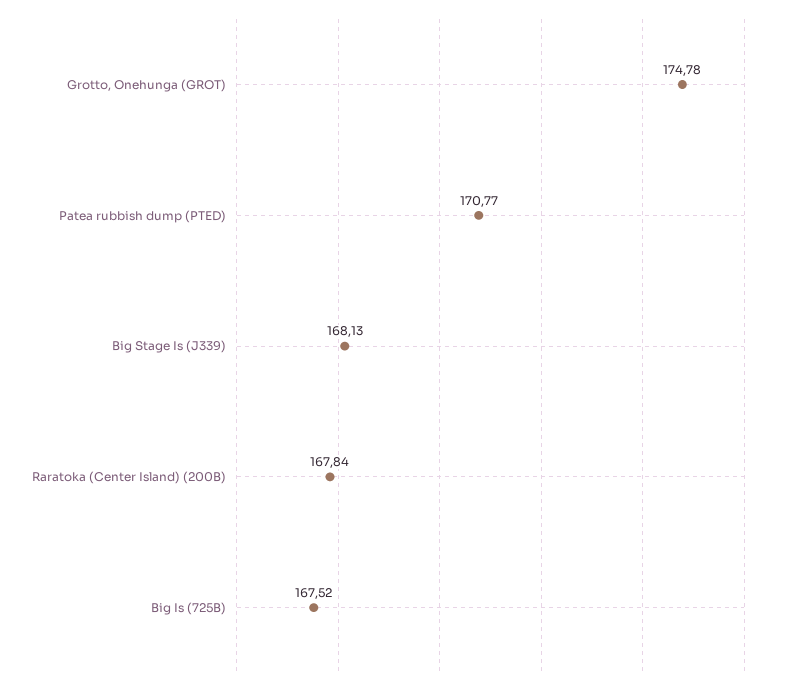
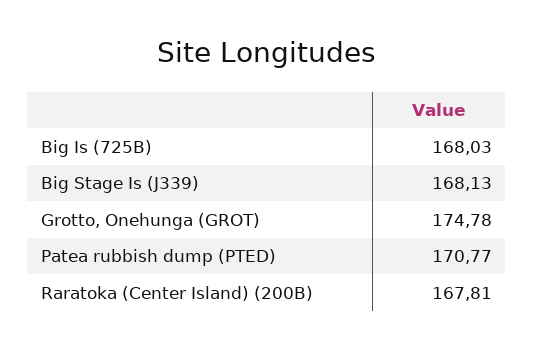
  {
    "Grotto, Onehunga (GROT)": 174.78,
    "Patea rubbish dump (PTED)": 170.77,
    "Big Stage Is (J339)": 168.13,
-   "Raratoka (Center Island) (200B)": 167.84,
+   "Raratoka (Center Island) (200B)": 167.81,
-   "Big Is (725B)": 167.52
+   "Big Is (725B)": 168.03
  }

